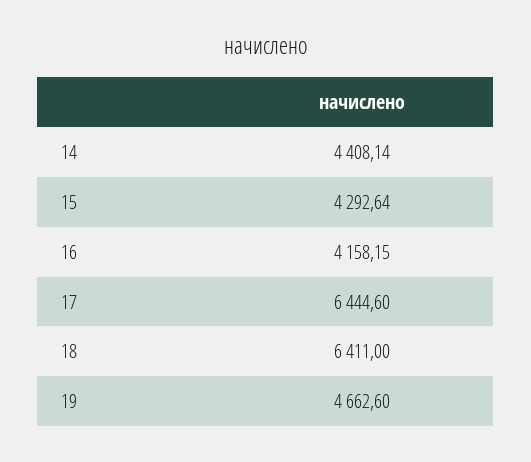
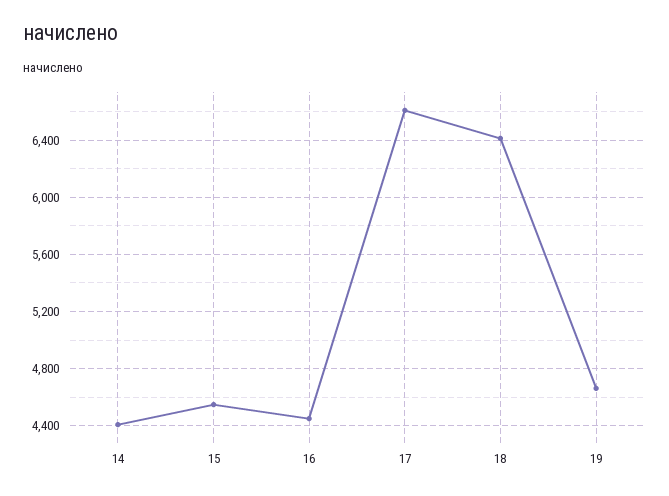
  {
    "14": 4408.14,
-   "15": 4292.64,
+   "15": 4550,
-   "16": 4158.15,
+   "16": 4450,
-   "17": 6444.6,
+   "17": 6600,
    "18": 6411,
    "19": 4662.6
  }

